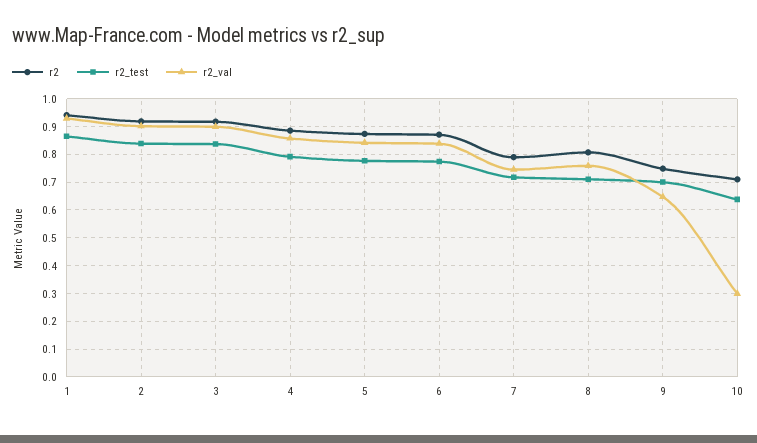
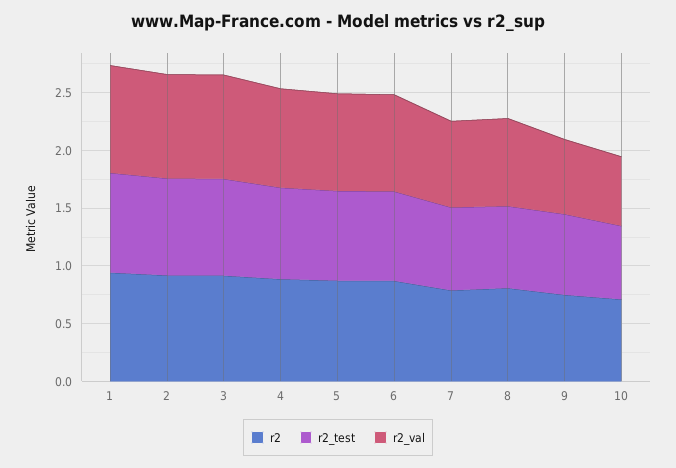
  {
    "r2": {
      "1": 0.95,
      "2": 0.925,
      "3": 0.925,
      "4": 0.875,
      "5": 0.875,
      "6": 0.875,
      "7": 0.8,
      "8": 0.8,
      "9": 0.75,
      "10": 0.7
    },
    "r2_test": {
      "1": 0.875,
      "2": 0.85,
      "3": 0.825,
      "4": 0.8,
      "5": 0.775,
      "6": 0.775,
      "7": 0.725,
      "8": 0.7,
      "9": 0.7,
      "10": 0.65
    },
    "r2_val": {
      "1": 0.925,
      "2": 0.9,
      "3": 0.9,
      "4": 0.85,
      "5": 0.85,
      "6": 0.85,
      "7": 0.75,
      "8": 0.75,
      "9": 0.65,
-     "10": 0.3
+     "10": 0.6
    }
  }

